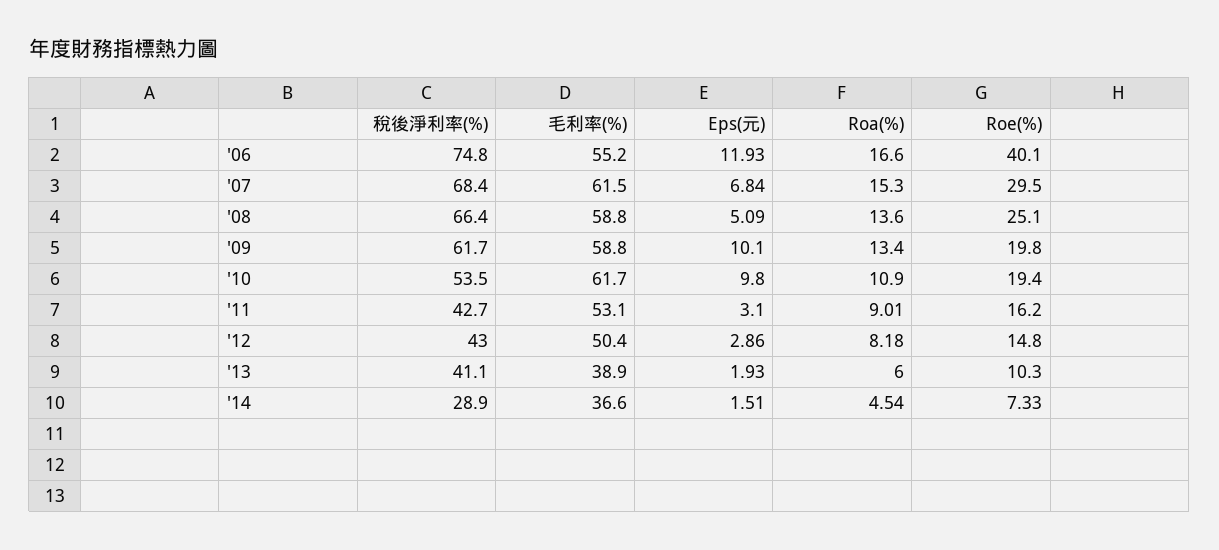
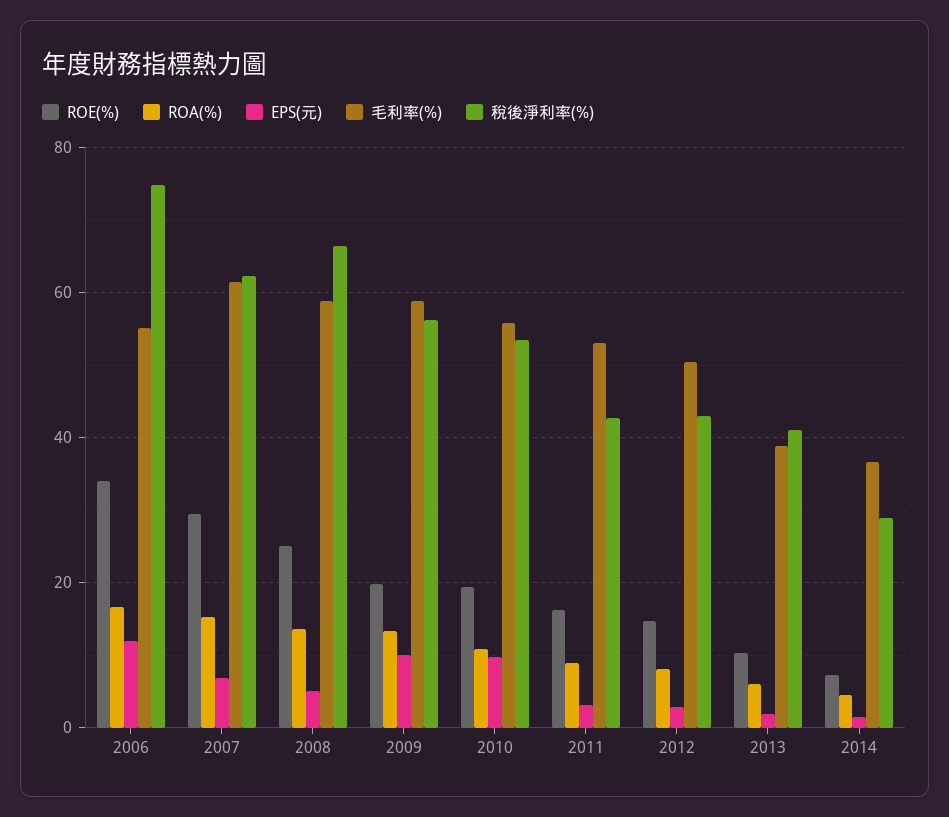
  {
    "稅後淨利率(%)": {
      "'06": 74.8,
-     "'07": 68.4,
+     "'07": 62,
      "'08": 66.4,
-     "'09": 61.7,
+     "'09": 56,
      "'10": 53.5,
      "'11": 42.7,
      "'12": 43,
      "'13": 41.1,
      "'14": 28.9
    },
    "毛利率(%)": {
      "'06": 55.2,
      "'07": 61.5,
      "'08": 58.8,
      "'09": 58.8,
-     "'10": 61.7,
+     "'10": 56,
      "'11": 53.1,
      "'12": 50.4,
      "'13": 38.9,
      "'14": 36.6
    },
    "Eps(元)": {
      "'06": 11.93,
      "'07": 6.84,
      "'08": 5.09,
      "'09": 10.1,
      "'10": 9.8,
      "'11": 3.1,
      "'12": 2.86,
      "'13": 1.93,
      "'14": 1.51
    },
    "Roa(%)": {
      "'06": 16.6,
      "'07": 15.3,
      "'08": 13.6,
      "'09": 13.4,
      "'10": 10.9,
      "'11": 9.01,
      "'12": 8.18,
      "'13": 6,
      "'14": 4.54
    },
    "Roe(%)": {
-     "'06": 40.1,
+     "'06": 34,
      "'07": 29.5,
      "'08": 25.1,
      "'09": 19.8,
      "'10": 19.4,
      "'11": 16.2,
      "'12": 14.8,
      "'13": 10.3,
      "'14": 7.33
    }
  }

